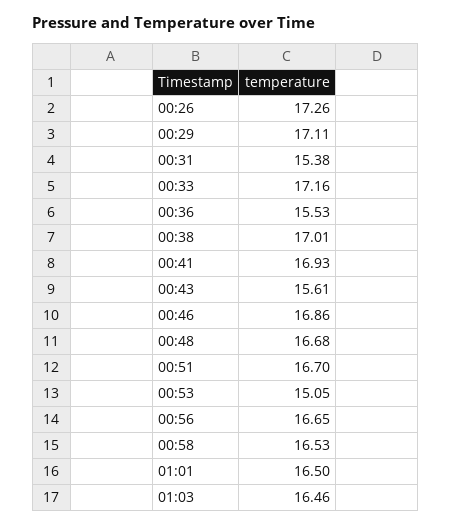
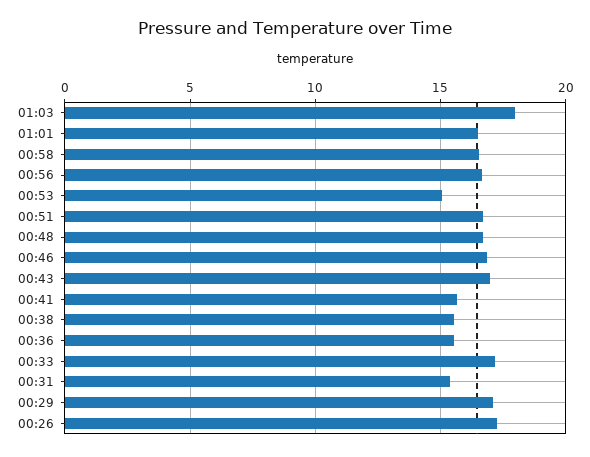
  {
    "00:26": 17.26,
    "00:29": 17.11,
    "00:31": 15.38,
    "00:33": 17.16,
    "00:36": 15.53,
-   "00:38": 17.01,
+   "00:38": 15.5,
-   "00:41": 16.93,
+   "00:41": 15.5,
-   "00:43": 15.61,
+   "00:43": 17,
    "00:46": 16.86,
    "00:48": 16.68,
    "00:51": 16.7,
    "00:53": 15.05,
    "00:56": 16.65,
    "00:58": 16.53,
    "01:01": 16.5,
-   "01:03": 16.46
+   "01:03": 18
  }

